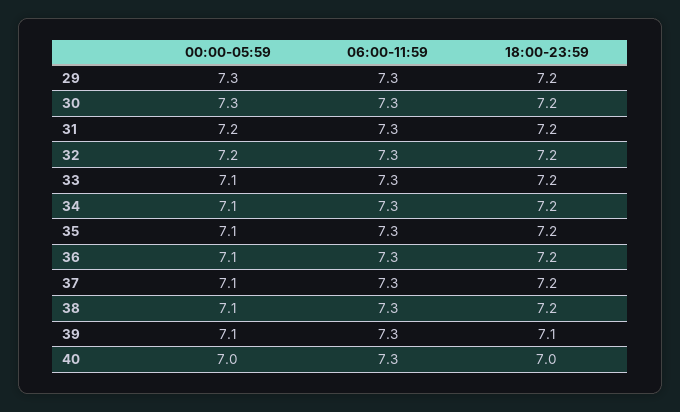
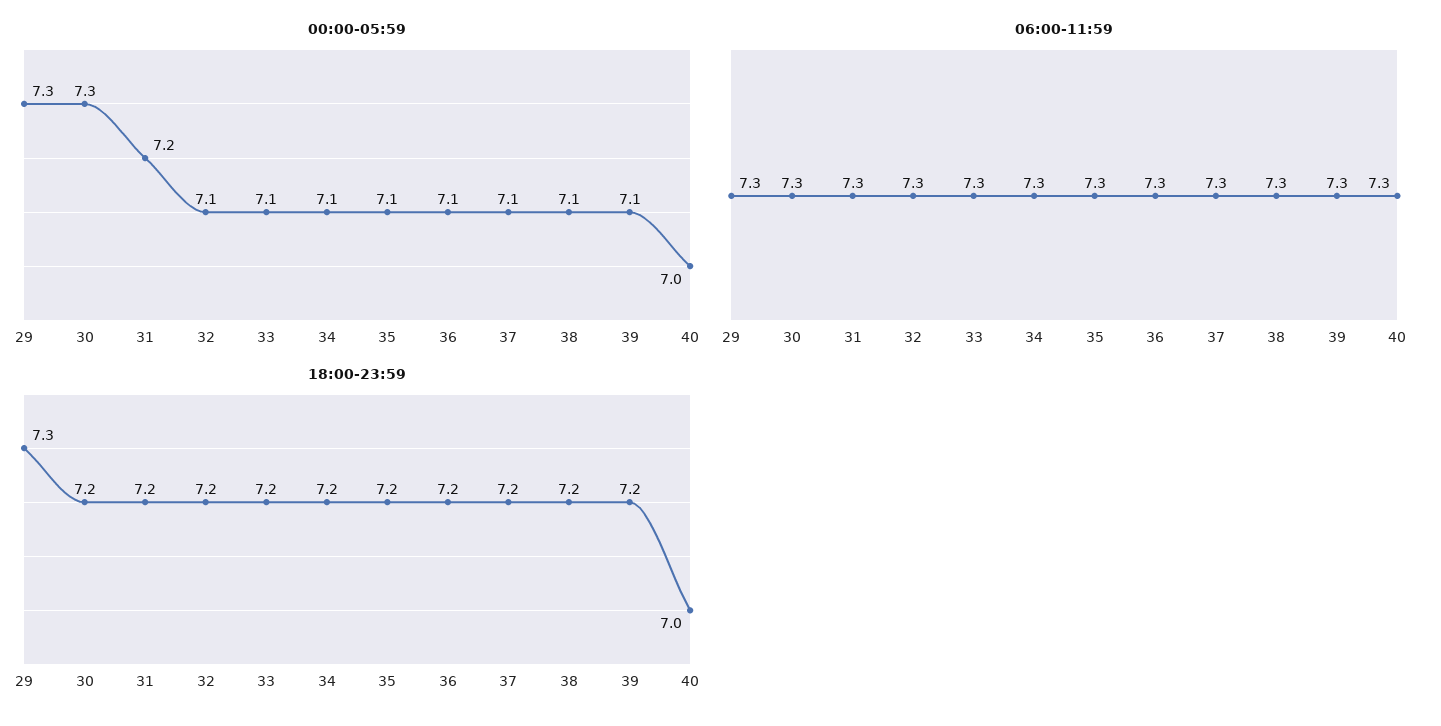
  {
    "00:00-05:59": {
      "29": 7.3,
      "30": 7.3,
      "31": 7.2,
-     "32": 7.2,
+     "32": 7.1,
      "33": 7.1,
      "34": 7.1,
      "35": 7.1,
      "36": 7.1,
      "37": 7.1,
      "38": 7.1,
      "39": 7.1,
      "40": 7
    },
    "06:00-11:59": {
      "29": 7.3,
      "30": 7.3,
      "31": 7.3,
      "32": 7.3,
      "33": 7.3,
      "34": 7.3,
      "35": 7.3,
      "36": 7.3,
      "37": 7.3,
      "38": 7.3,
      "39": 7.3,
      "40": 7.3
    },
    "18:00-23:59": {
-     "29": 7.2,
+     "29": 7.3,
      "30": 7.2,
      "31": 7.2,
      "32": 7.2,
      "33": 7.2,
      "34": 7.2,
      "35": 7.2,
      "36": 7.2,
      "37": 7.2,
      "38": 7.2,
-     "39": 7.1,
+     "39": 7.2,
      "40": 7
    }
  }

